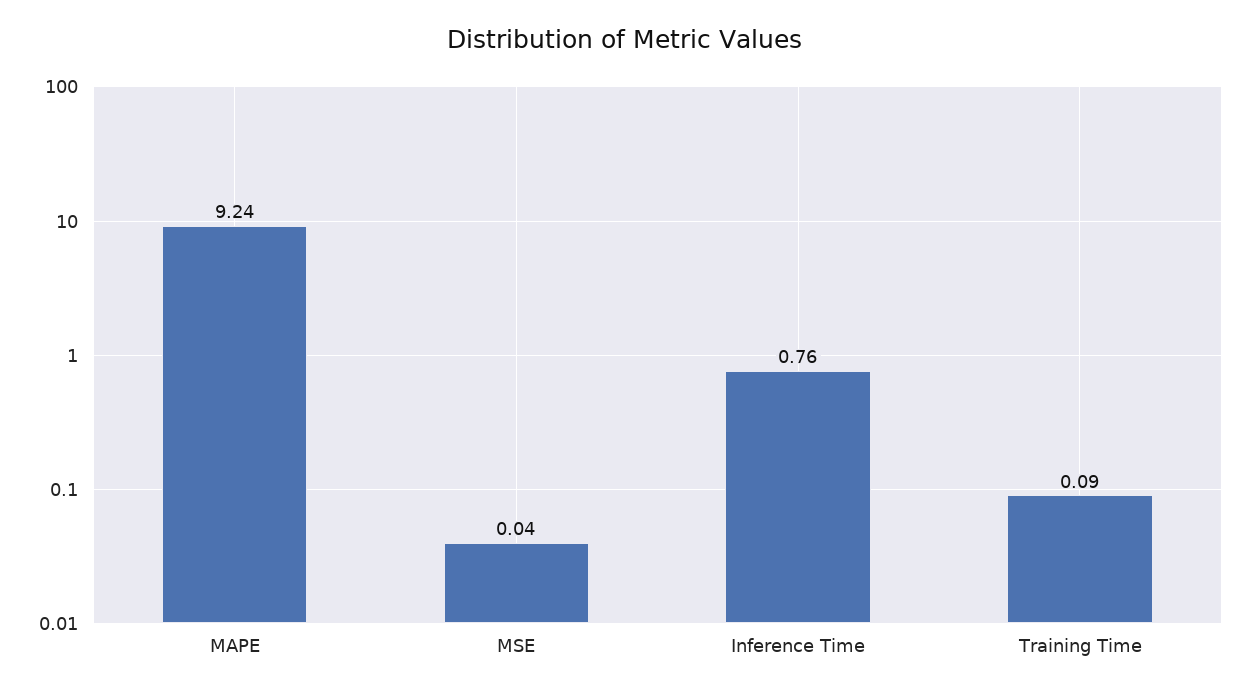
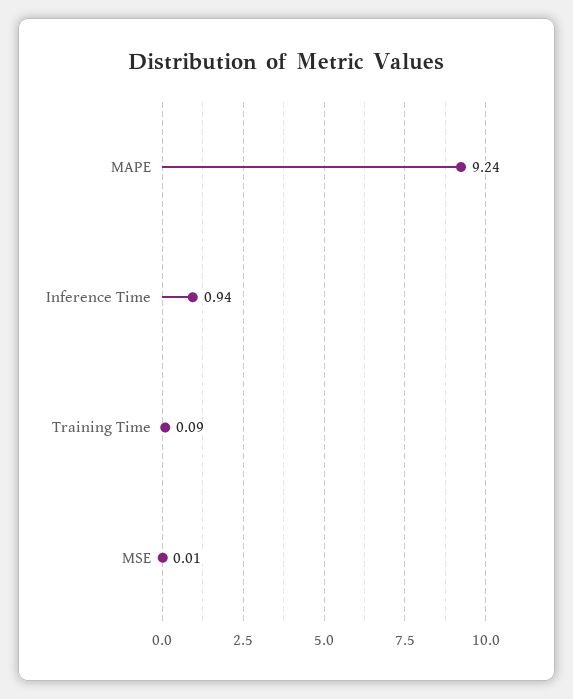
  {
    "MAPE": 9.24,
-   "MSE": 0.04,
+   "MSE": 0.01,
-   "Inference Time": 0.76,
+   "Inference Time": 0.94,
    "Training Time": 0.09
  }

